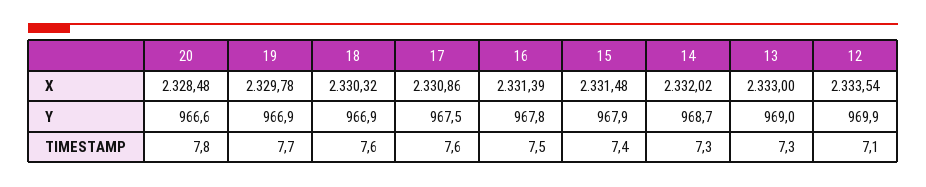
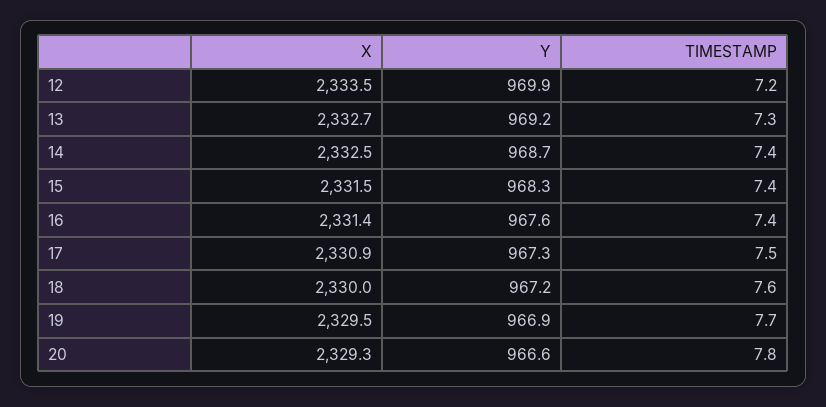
  {
    "20": {
-     "X": 2328.48,
+     "X": 2329.3,
      "Y": 966.6,
      "TIMESTAMP": 7.8
    },
    "19": {
-     "X": 2329.78,
+     "X": 2329.5,
      "Y": 966.9,
      "TIMESTAMP": 7.7
    },
    "18": {
-     "X": 2330.32,
+     "X": 2330,
-     "Y": 966.9,
+     "Y": 967.2,
      "TIMESTAMP": 7.6
    },
    "17": {
      "X": 2330.86,
-     "Y": 967.5,
+     "Y": 967.3,
-     "TIMESTAMP": 7.6
+     "TIMESTAMP": 7.5
    },
    "16": {
      "X": 2331.39,
-     "Y": 967.8,
+     "Y": 967.6,
-     "TIMESTAMP": 7.5
+     "TIMESTAMP": 7.4
    },
    "15": {
      "X": 2331.48,
-     "Y": 967.9,
+     "Y": 968.3,
      "TIMESTAMP": 7.4
    },
    "14": {
-     "X": 2332.02,
+     "X": 2332.5,
      "Y": 968.7,
-     "TIMESTAMP": 7.3
+     "TIMESTAMP": 7.4
    },
    "13": {
-     "X": 2333,
+     "X": 2332.7,
-     "Y": 969,
+     "Y": 969.2,
      "TIMESTAMP": 7.3
    },
    "12": {
      "X": 2333.54,
      "Y": 969.9,
-     "TIMESTAMP": 7.1
+     "TIMESTAMP": 7.2
    }
  }

